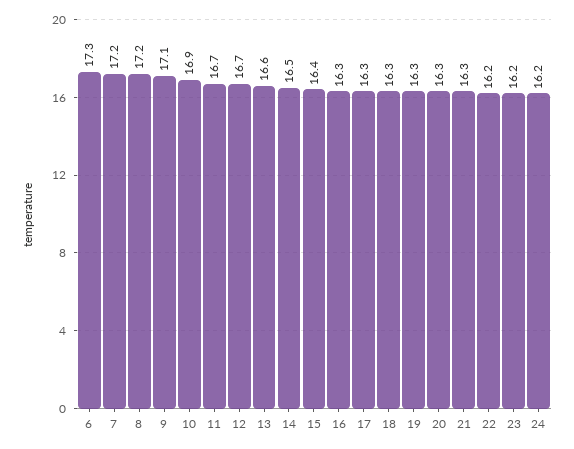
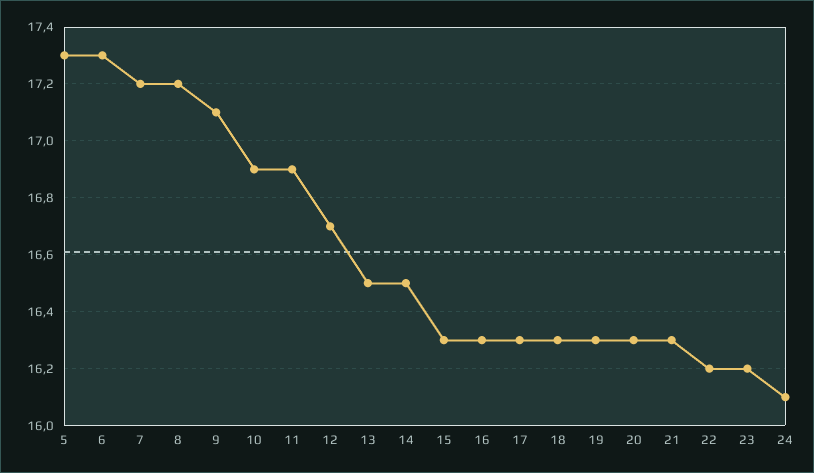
  {
    "6": 17.3,
    "7": 17.2,
    "8": 17.2,
    "9": 17.1,
    "10": 16.9,
-   "11": 16.7,
+   "11": 16.9,
    "12": 16.7,
-   "13": 16.6,
+   "13": 16.5,
    "14": 16.5,
-   "15": 16.4,
+   "15": 16.3,
    "16": 16.3,
    "17": 16.3,
    "18": 16.3,
    "19": 16.3,
    "20": 16.3,
    "21": 16.3,
    "22": 16.2,
    "23": 16.2,
-   "24": 16.2
+   "24": 16.1,
+   "5": 17.3
  }

